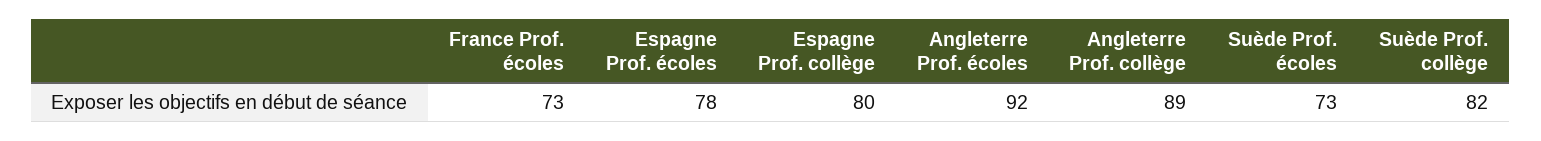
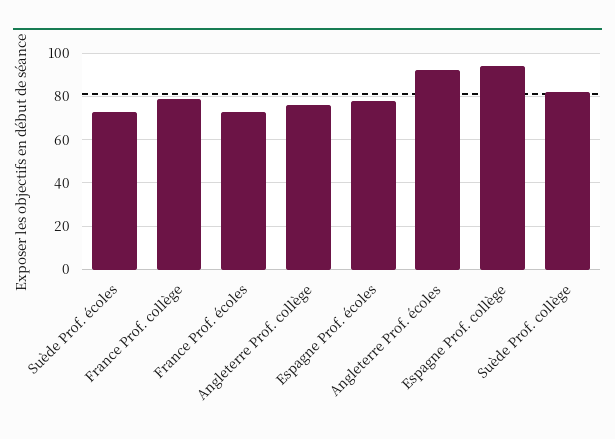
  {
    "France Prof. écoles": 73,
    "Espagne Prof. écoles": 78,
-   "Espagne Prof. collège": 80,
+   "Espagne Prof. collège": 95,
    "Angleterre Prof. écoles": 92,
-   "Angleterre Prof. collège": 89,
+   "Angleterre Prof. collège": 75,
    "Suède Prof. écoles": 73,
-   "Suède Prof. collège": 82
+   "Suède Prof. collège": 82,
+   "France Prof. collège": 80
  }

